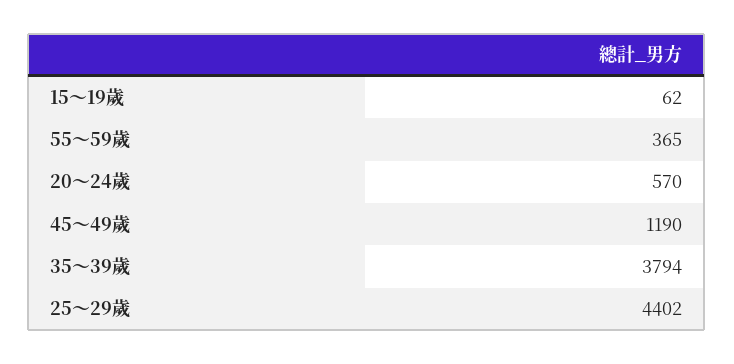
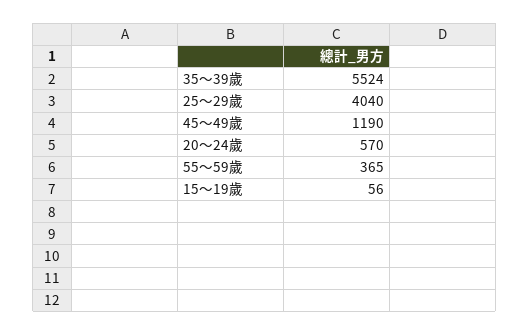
  {
-   "15～19歲": 62,
+   "15～19歲": 56,
    "55～59歲": 365,
    "20～24歲": 570,
    "45～49歲": 1190,
-   "35～39歲": 3794,
+   "35～39歲": 5524,
-   "25～29歲": 4402
+   "25～29歲": 4040
  }

